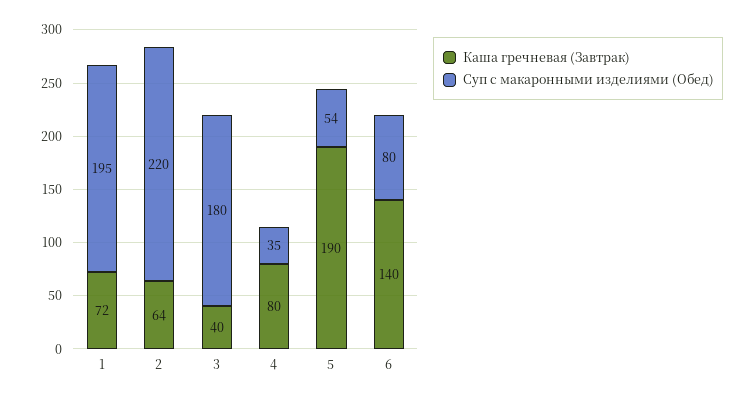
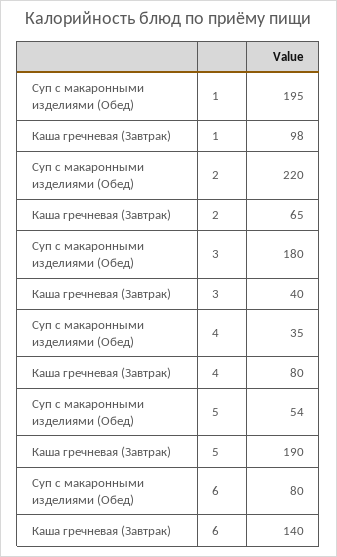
  {
    "Каша гречневая (Завтрак)": {
-     "1": 72,
+     "1": 98,
-     "2": 64,
+     "2": 65,
      "3": 40,
      "4": 80,
      "5": 190,
      "6": 140
    },
    "Суп с макаронными изделиями (Обед)": {
      "1": 195,
      "2": 220,
      "3": 180,
      "4": 35,
      "5": 54,
      "6": 80
    }
  }

